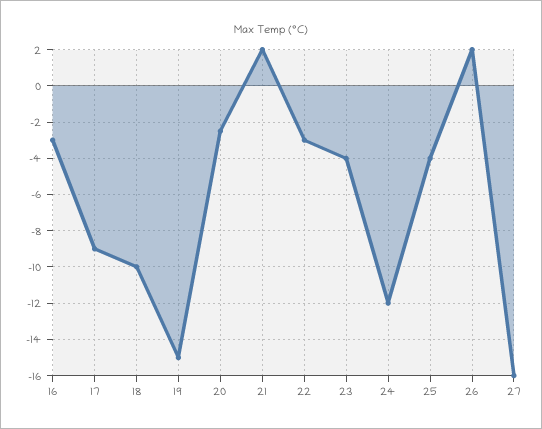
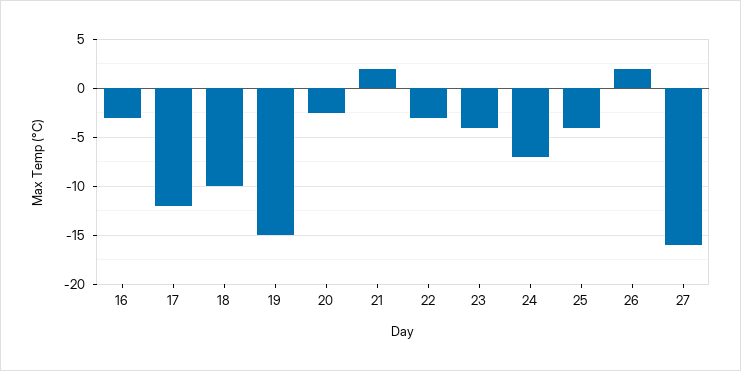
  {
    "16": -3,
-   "17": -9,
+   "17": -12,
    "18": -10,
    "19": -15,
    "20": -2.5,
    "21": 2,
    "22": -3,
    "23": -4,
-   "24": -12,
+   "24": -7,
    "25": -4,
    "26": 2,
    "27": -16
  }

